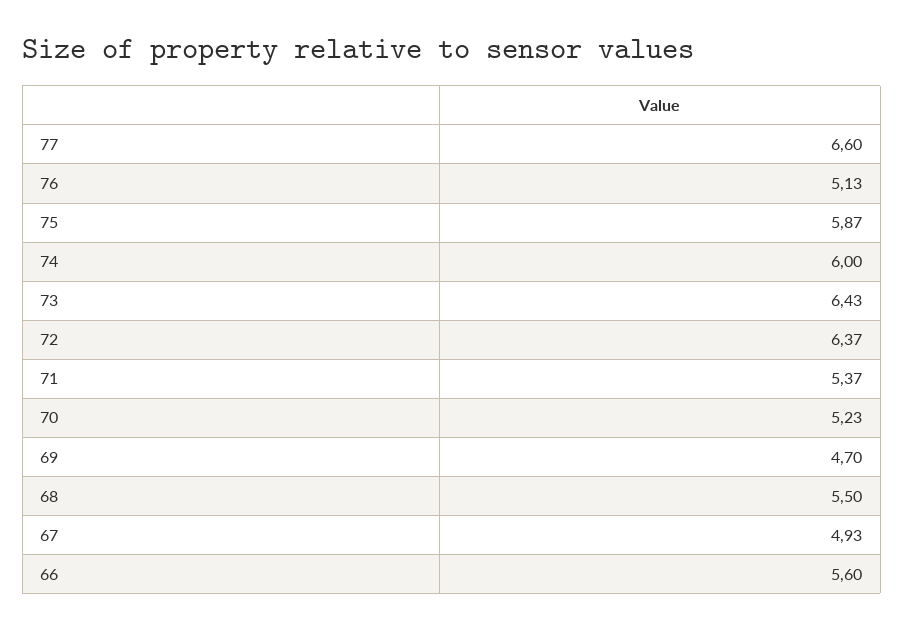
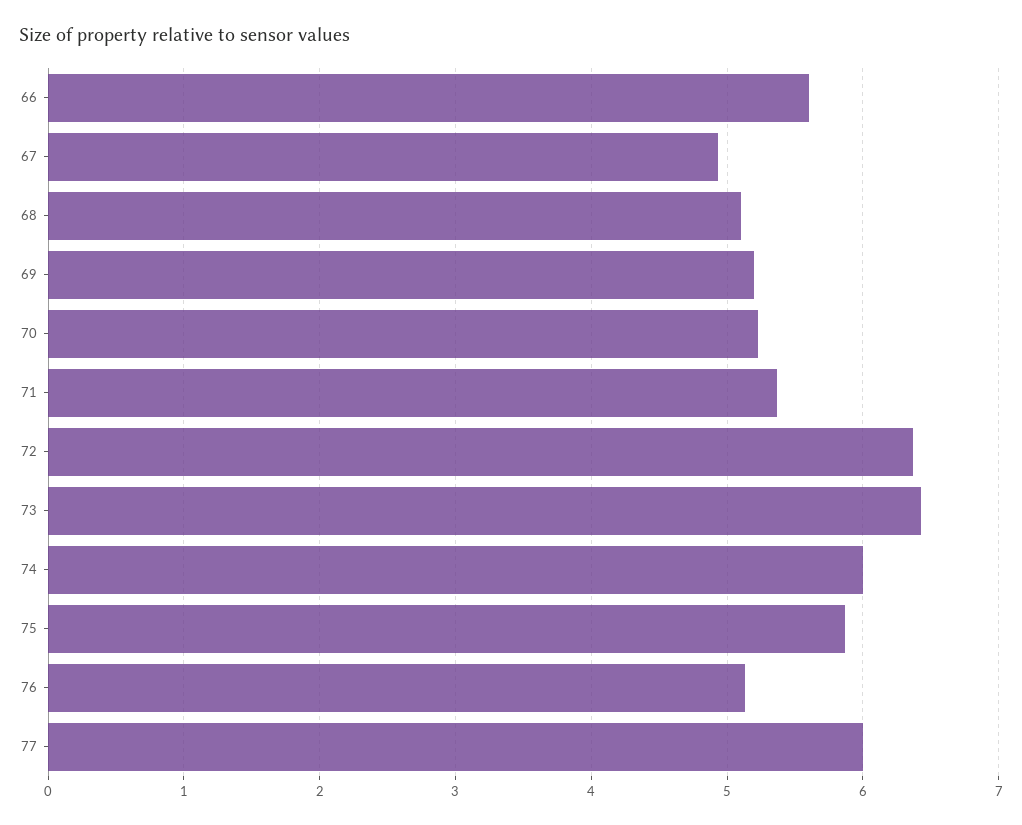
  {
-   "77": 6.6,
+   "77": 6,
    "76": 5.13,
    "75": 5.87,
    "74": 6,
    "73": 6.43,
    "72": 6.37,
    "71": 5.37,
    "70": 5.23,
-   "69": 4.7,
+   "69": 5.2,
-   "68": 5.5,
+   "68": 5.1,
    "67": 4.93,
    "66": 5.6
  }

